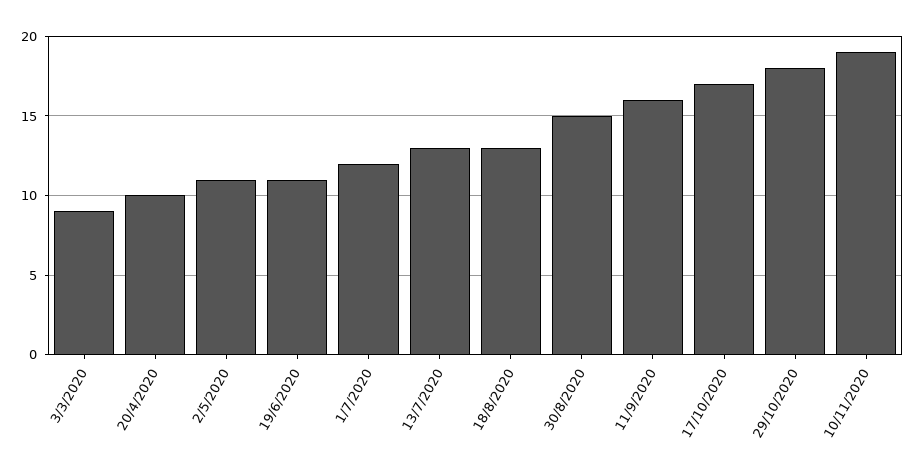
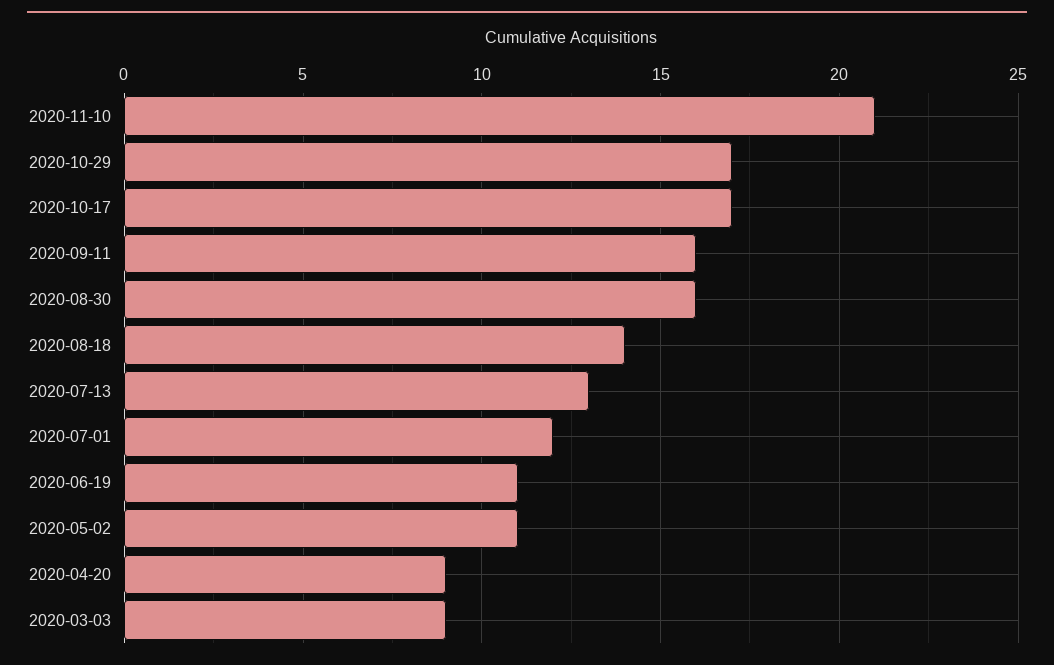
  {
    "3/3/2020": 9,
-   "20/4/2020": 10,
+   "20/4/2020": 9,
    "2/5/2020": 11,
    "19/6/2020": 11,
    "1/7/2020": 12,
    "13/7/2020": 13,
-   "18/8/2020": 13,
+   "18/8/2020": 14,
-   "30/8/2020": 15,
+   "30/8/2020": 16,
    "11/9/2020": 16,
    "17/10/2020": 17,
-   "29/10/2020": 18,
+   "29/10/2020": 17,
-   "10/11/2020": 19
+   "10/11/2020": 21
  }

